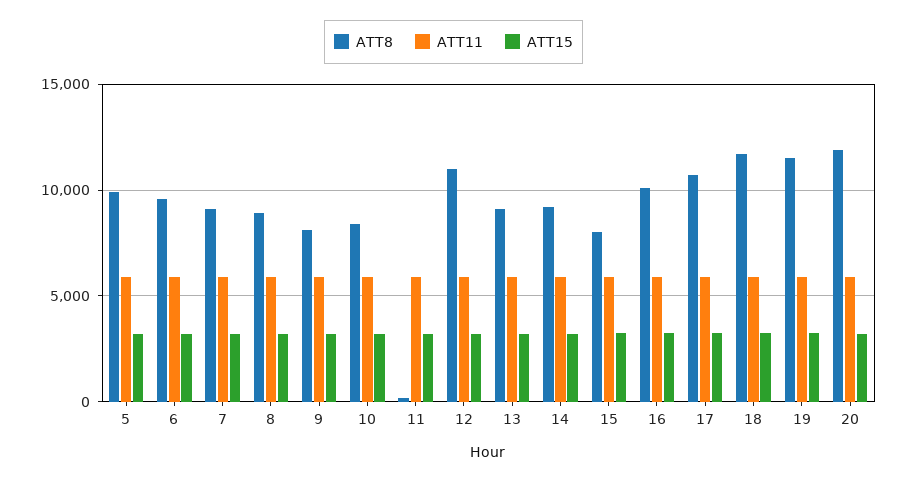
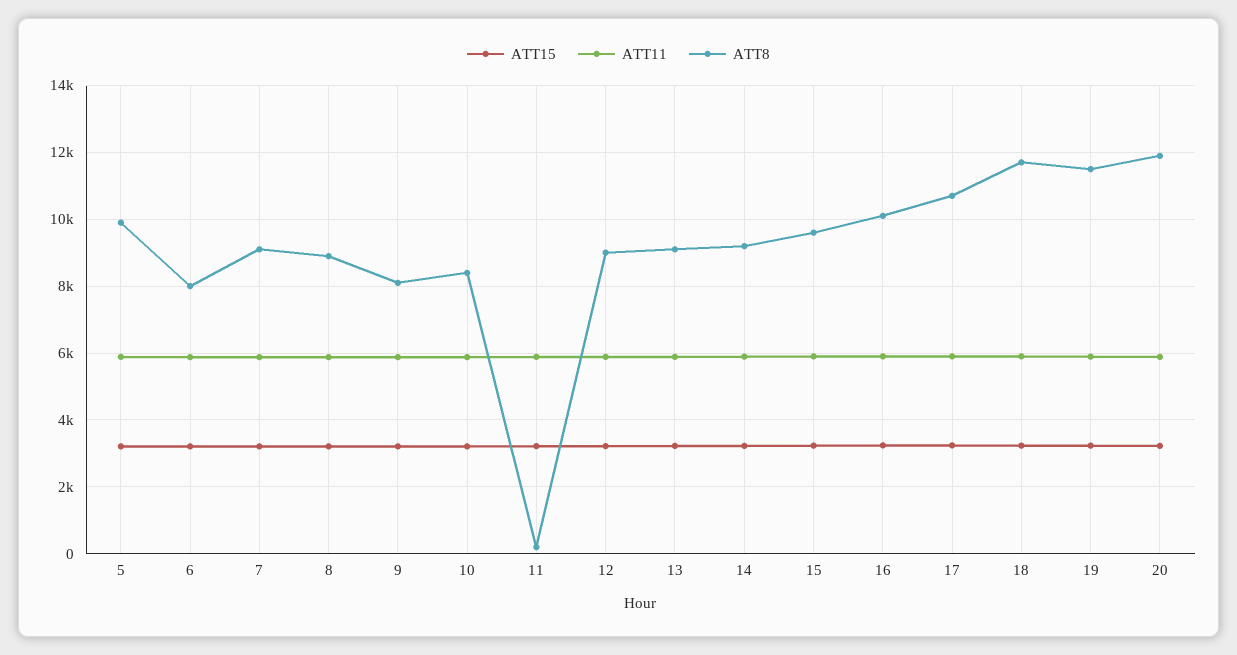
  {
    "ATT8": {
      "5": 10000,
-     "6": 9500,
+     "6": 8000,
      "7": 9200,
      "8": 9000,
      "9": 8200,
      "10": 8400,
      "11": 200,
-     "12": 11000,
+     "12": 9000,
      "13": 9200,
      "14": 9200,
-     "15": 8000,
+     "15": 9600,
      "16": 10200,
      "17": 10800,
      "18": 11800,
      "19": 11600,
      "20": 12000
    },
    "ATT11": {
      "5": 5800,
      "6": 5800,
      "7": 5800,
      "8": 5800,
      "9": 5800,
      "10": 5800,
      "11": 5800,
      "12": 5800,
      "13": 5800,
      "14": 5800,
      "15": 5800,
      "16": 5800,
      "17": 5800,
      "18": 5800,
      "19": 5800,
      "20": 5800
    },
    "ATT15": {
      "5": 3200,
      "6": 3200,
      "7": 3200,
      "8": 3200,
      "9": 3200,
      "10": 3200,
      "11": 3200,
      "12": 3200,
      "13": 3200,
      "14": 3200,
      "15": 3200,
      "16": 3200,
      "17": 3200,
      "18": 3200,
      "19": 3200,
      "20": 3200
    }
  }

